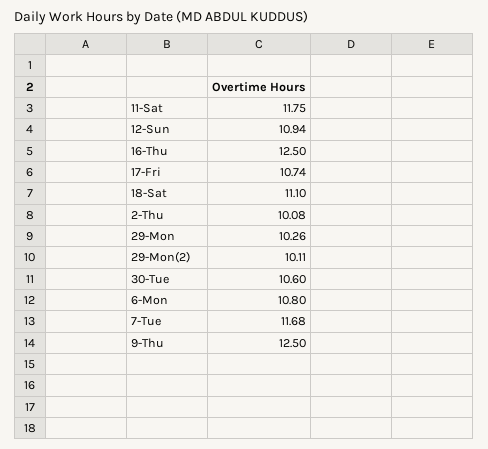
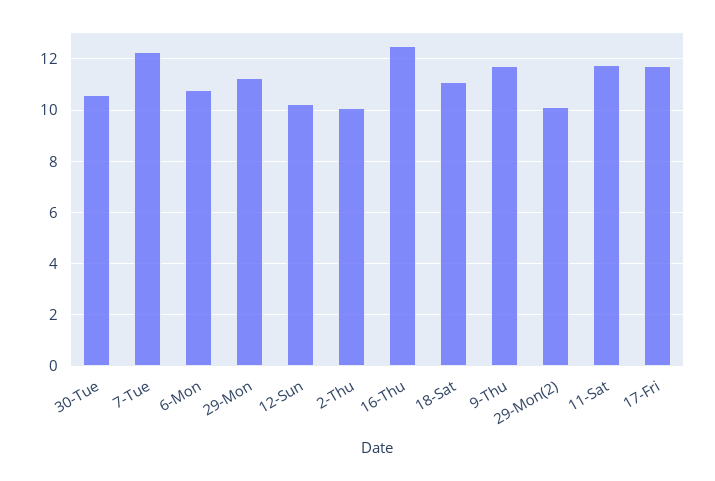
  {
    "11-Sat": 11.75,
-   "12-Sun": 10.94,
+   "12-Sun": 10.25,
    "16-Thu": 12.5,
-   "17-Fri": 10.74,
+   "17-Fri": 11.75,
    "18-Sat": 11.1,
    "2-Thu": 10.08,
-   "29-Mon": 10.26,
+   "29-Mon": 11.25,
    "29-Mon(2)": 10.11,
    "30-Tue": 10.6,
    "6-Mon": 10.8,
-   "7-Tue": 11.68,
+   "7-Tue": 12.25,
-   "9-Thu": 12.5
+   "9-Thu": 11.75
  }

